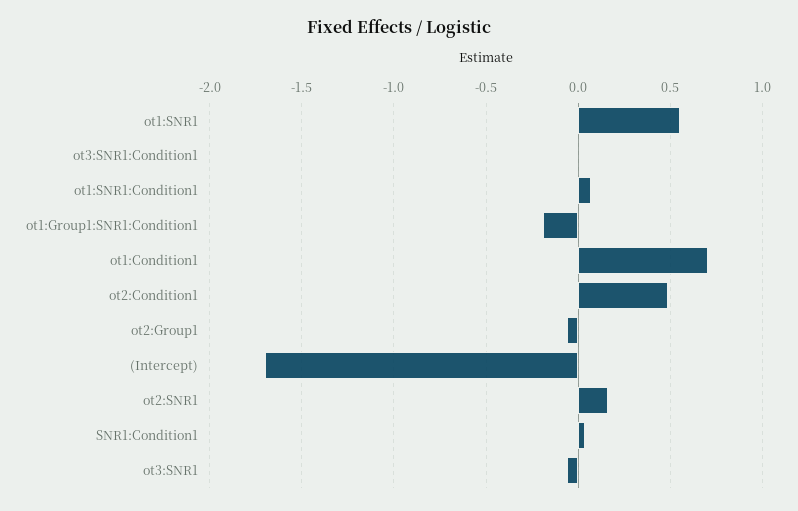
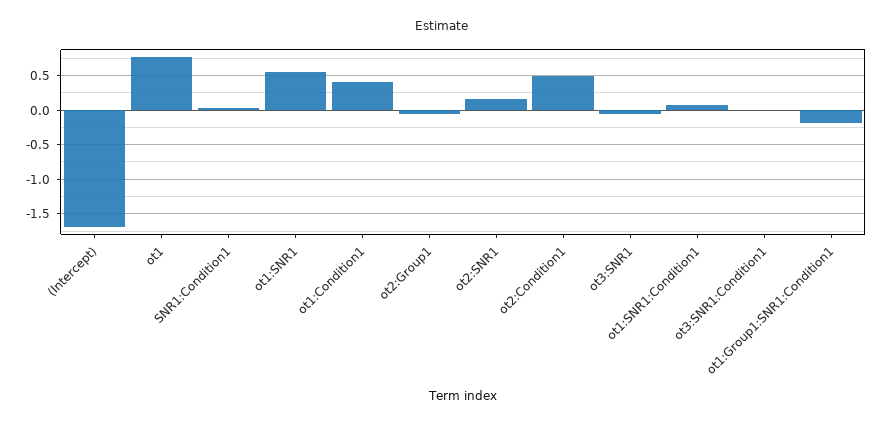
  {
    "ot1:SNR1": 0.55,
    "ot3:SNR1:Condition1": 0,
    "ot1:SNR1:Condition1": 0.05,
    "ot1:Group1:SNR1:Condition1": -0.2,
-   "ot1:Condition1": 0.7,
+   "ot1:Condition1": 0.4,
    "ot2:Condition1": 0.5,
    "ot2:Group1": -0.05,
    "(Intercept)": -1.7,
    "ot2:SNR1": 0.15,
    "SNR1:Condition1": 0.05,
-   "ot3:SNR1": -0.05
+   "ot3:SNR1": -0.05,
+   "ot1": 0.8
  }

